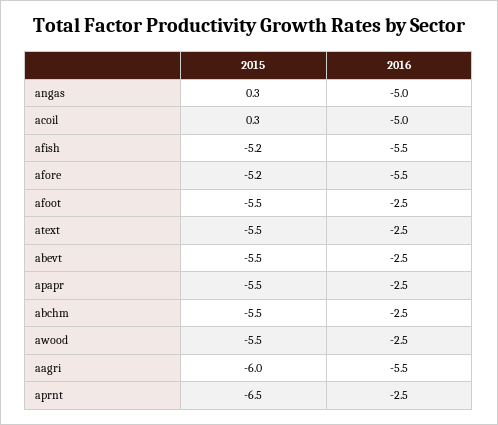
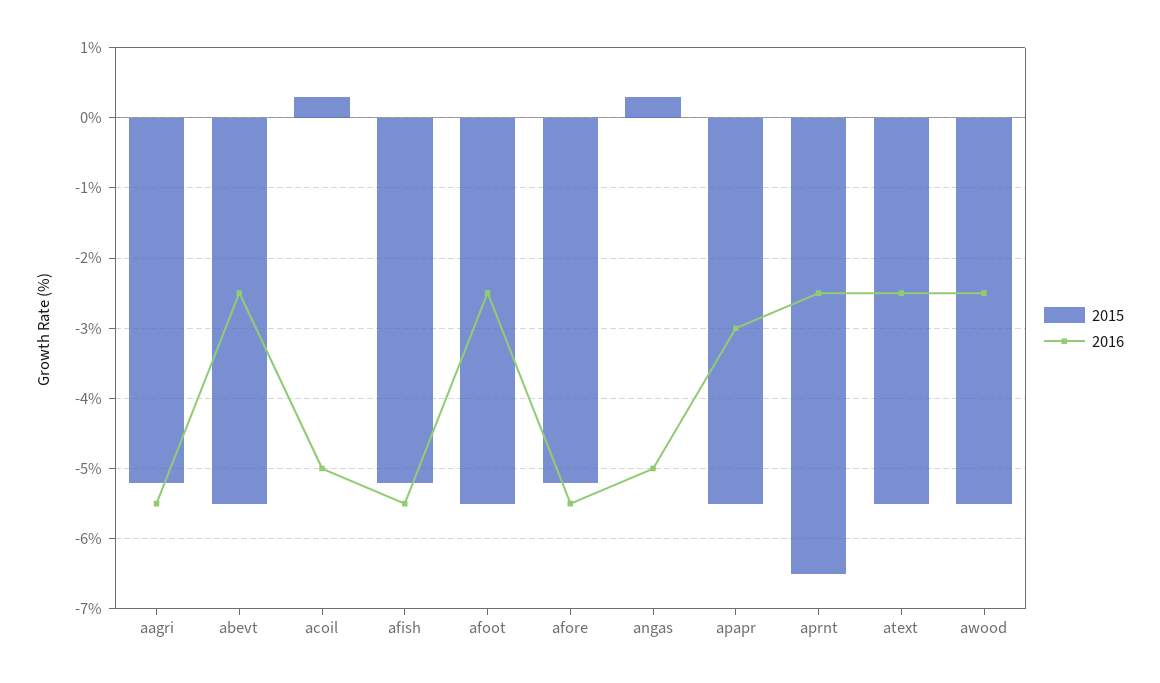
  {
    "2015": {
      "angas": 0.3,
      "acoil": 0.3,
      "afish": -5.2,
      "afore": -5.2,
      "afoot": -5.5,
      "atext": -5.5,
      "abevt": -5.5,
      "apapr": -5.5,
-     "abchm": -5.5,
      "awood": -5.5,
-     "aagri": -6,
+     "aagri": -5.2,
      "aprnt": -6.5
    },
    "2016": {
      "angas": -5,
      "acoil": -5,
      "afish": -5.5,
      "afore": -5.5,
      "afoot": -2.5,
      "atext": -2.5,
      "abevt": -2.5,
-     "apapr": -2.5,
+     "apapr": -3,
-     "abchm": -2.5,
      "awood": -2.5,
      "aagri": -5.5,
      "aprnt": -2.5
    }
  }

